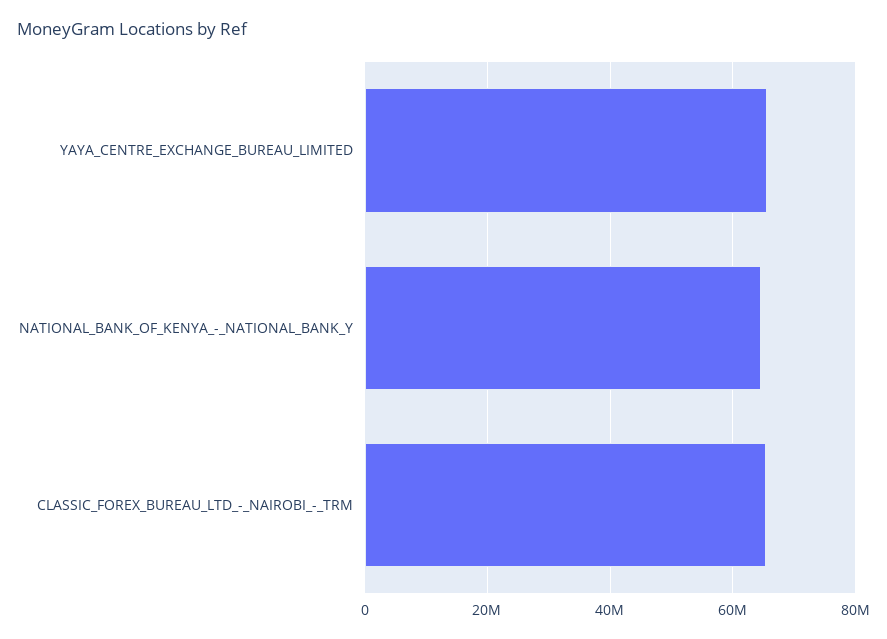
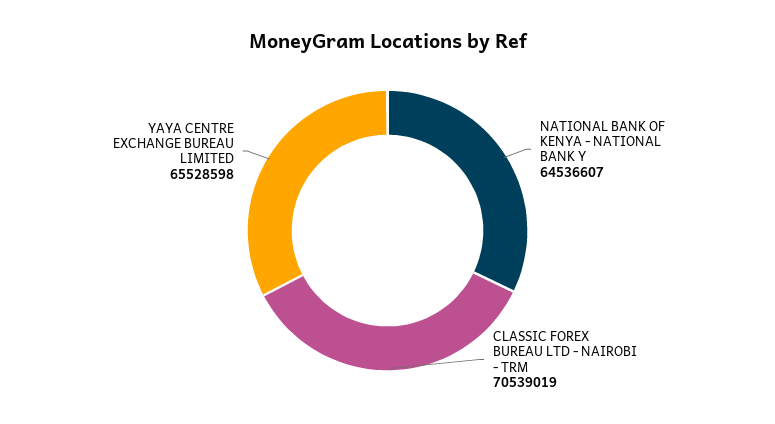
  {
    "YAYA_CENTRE_EXCHANGE_BUREAU_LIMITED": 65528598,
    "NATIONAL_BANK_OF_KENYA_-_NATIONAL_BANK_Y": 64536607,
-   "CLASSIC_FOREX_BUREAU_LTD_-_NAIROBI_-_TRM": 66000000
+   "CLASSIC_FOREX_BUREAU_LTD_-_NAIROBI_-_TRM": 70539019
  }

